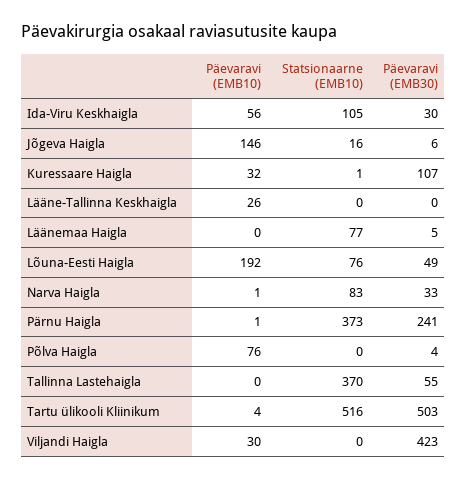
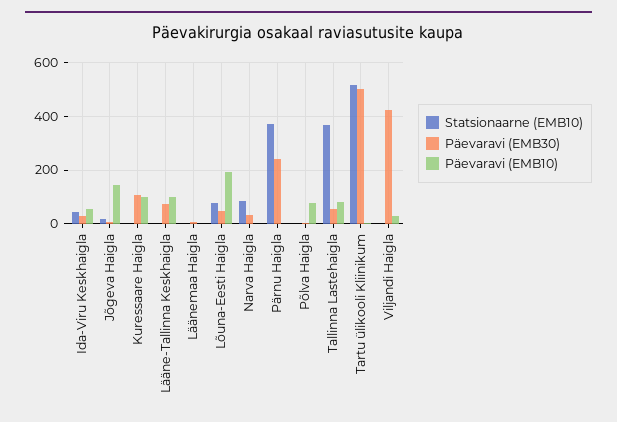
  {
    "Päevaravi (EMB10)": {
      "Ida-Viru Keskhaigla": 56,
      "Jõgeva Haigla": 146,
-     "Kuressaare Haigla": 32,
+     "Kuressaare Haigla": 100,
-     "Lääne-Tallinna Keskhaigla": 26,
+     "Lääne-Tallinna Keskhaigla": 100,
      "Läänemaa Haigla": 0,
      "Lõuna-Eesti Haigla": 192,
      "Narva Haigla": 1,
      "Pärnu Haigla": 1,
      "Põlva Haigla": 76,
-     "Tallinna Lastehaigla": 0,
+     "Tallinna Lastehaigla": 75,
      "Tartu ülikooli Kliinikum": 4,
      "Viljandi Haigla": 30
    },
    "Statsionaarne (EMB10)": {
-     "Ida-Viru Keskhaigla": 105,
+     "Ida-Viru Keskhaigla": 50,
      "Jõgeva Haigla": 16,
      "Kuressaare Haigla": 1,
      "Lääne-Tallinna Keskhaigla": 0,
-     "Läänemaa Haigla": 77,
+     "Läänemaa Haigla": 0,
      "Lõuna-Eesti Haigla": 76,
      "Narva Haigla": 83,
      "Pärnu Haigla": 373,
      "Põlva Haigla": 0,
      "Tallinna Lastehaigla": 370,
      "Tartu ülikooli Kliinikum": 516,
      "Viljandi Haigla": 0
    },
    "Päevaravi (EMB30)": {
      "Ida-Viru Keskhaigla": 30,
      "Jõgeva Haigla": 6,
      "Kuressaare Haigla": 107,
-     "Lääne-Tallinna Keskhaigla": 0,
+     "Lääne-Tallinna Keskhaigla": 75,
      "Läänemaa Haigla": 5,
      "Lõuna-Eesti Haigla": 49,
      "Narva Haigla": 33,
      "Pärnu Haigla": 241,
      "Põlva Haigla": 4,
      "Tallinna Lastehaigla": 55,
      "Tartu ülikooli Kliinikum": 503,
      "Viljandi Haigla": 423
    }
  }

